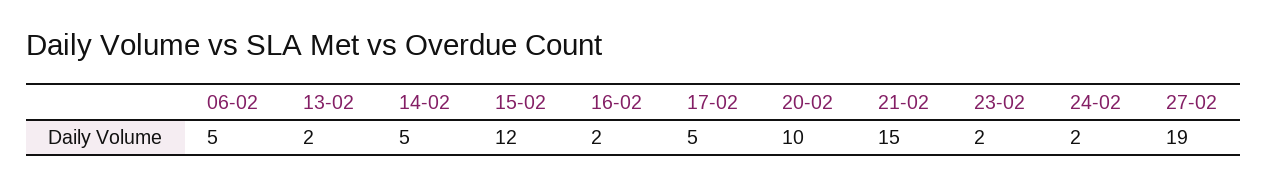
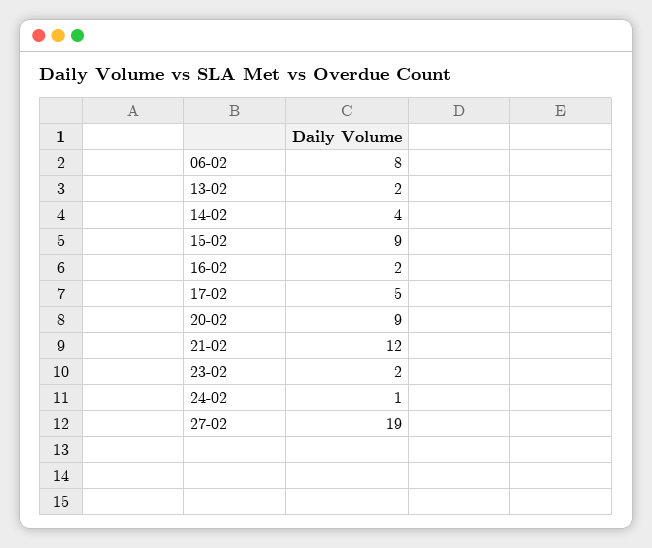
  {
-   "06-02": 5,
+   "06-02": 8,
    "13-02": 2,
-   "14-02": 5,
+   "14-02": 4,
-   "15-02": 12,
+   "15-02": 9,
    "16-02": 2,
    "17-02": 5,
-   "20-02": 10,
+   "20-02": 9,
-   "21-02": 15,
+   "21-02": 12,
    "23-02": 2,
-   "24-02": 2,
+   "24-02": 1,
    "27-02": 19
  }

